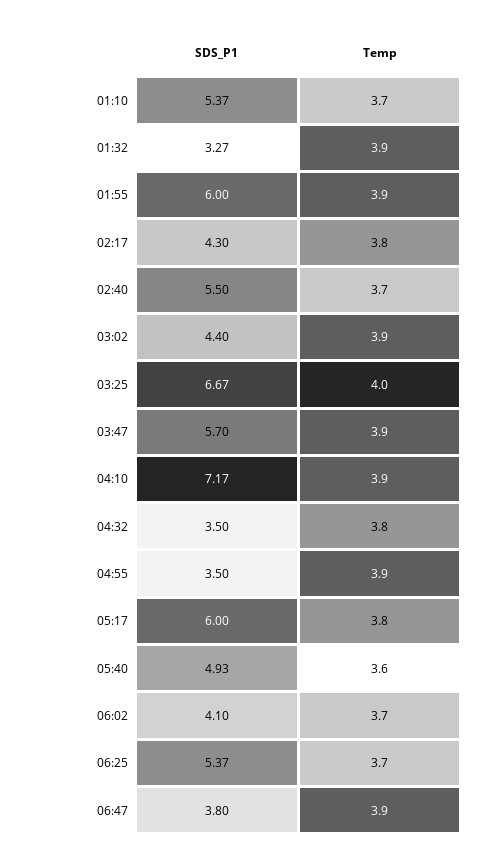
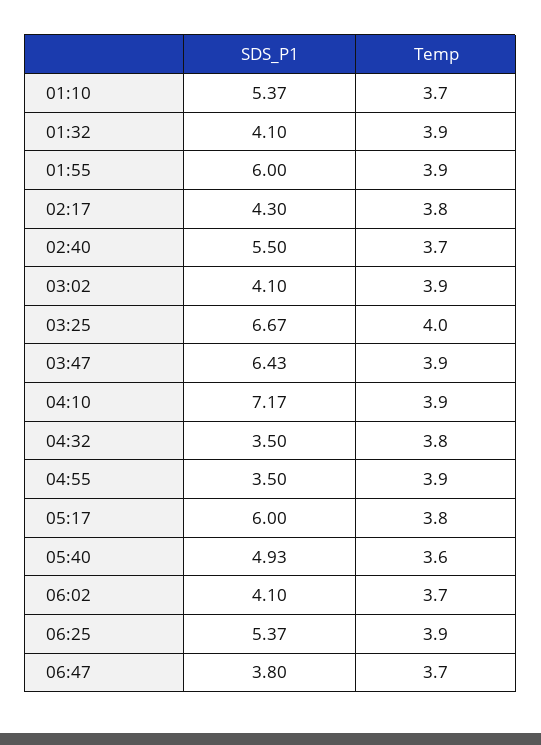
  {
    "SDS_P1": {
      "01:10": 5.37,
-     "01:32": 3.27,
+     "01:32": 4.1,
      "01:55": 6,
      "02:17": 4.3,
      "02:40": 5.5,
-     "03:02": 4.4,
+     "03:02": 4.1,
      "03:25": 6.67,
-     "03:47": 5.7,
+     "03:47": 6.43,
      "04:10": 7.17,
      "04:32": 3.5,
      "04:55": 3.5,
      "05:17": 6,
      "05:40": 4.93,
      "06:02": 4.1,
      "06:25": 5.37,
      "06:47": 3.8
    },
    "Temp": {
      "01:10": 3.7,
      "01:32": 3.9,
      "01:55": 3.9,
      "02:17": 3.8,
      "02:40": 3.7,
      "03:02": 3.9,
      "03:25": 4,
      "03:47": 3.9,
      "04:10": 3.9,
      "04:32": 3.8,
      "04:55": 3.9,
      "05:17": 3.8,
      "05:40": 3.6,
      "06:02": 3.7,
-     "06:25": 3.7,
+     "06:25": 3.9,
-     "06:47": 3.9
+     "06:47": 3.7
    }
  }

